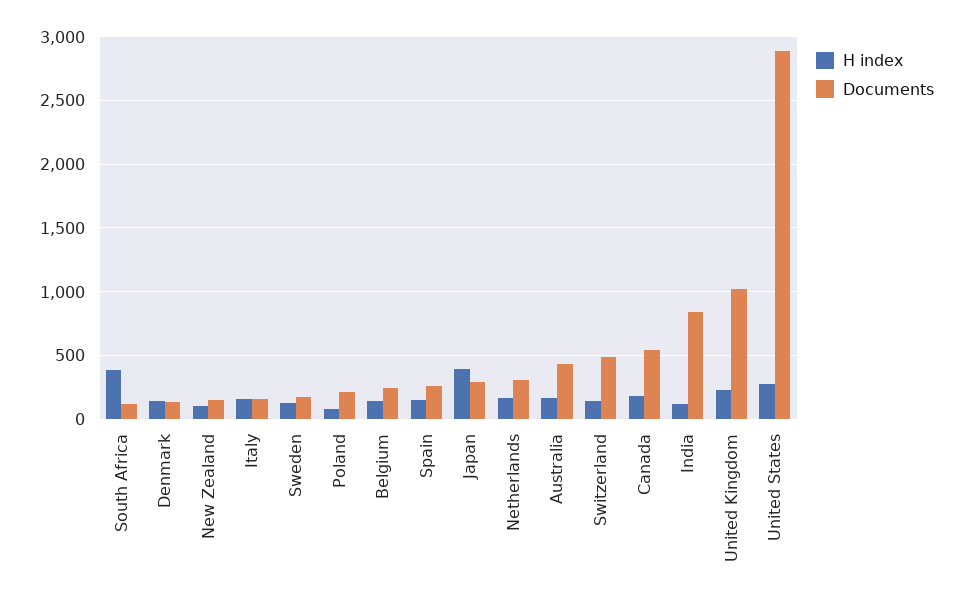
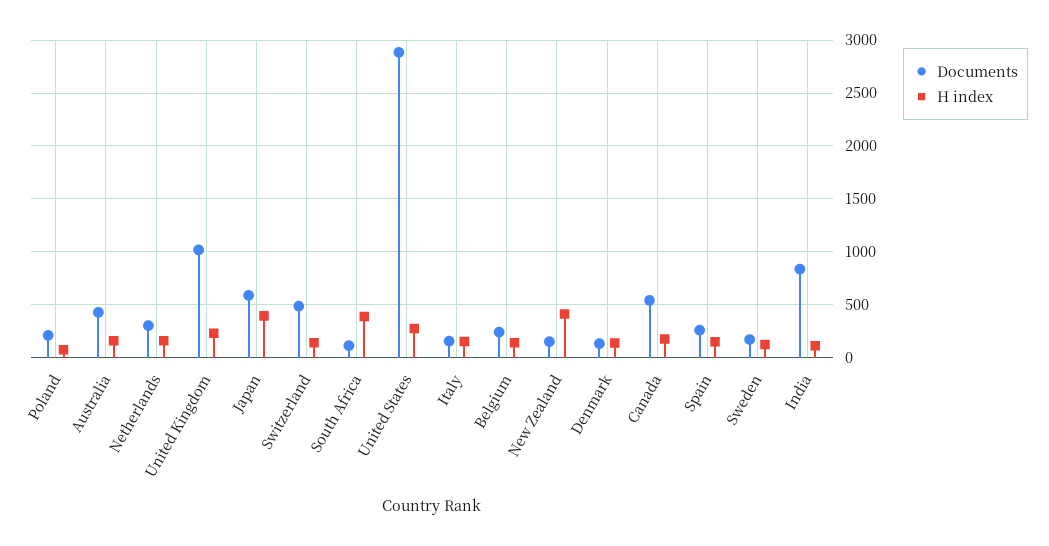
  {
    "H index": {
      "South Africa": 400,
      "Denmark": 150,
-     "New Zealand": 100,
+     "New Zealand": 400,
      "Italy": 150,
      "Sweden": 150,
      "Poland": 100,
      "Belgium": 150,
      "Spain": 150,
      "Japan": 400,
      "Netherlands": 150,
      "Australia": 150,
      "Switzerland": 150,
      "Canada": 200,
      "India": 100,
      "United Kingdom": 250,
      "United States": 300
    },
    "Documents": {
      "South Africa": 100,
      "Denmark": 150,
      "New Zealand": 150,
      "Italy": 150,
      "Sweden": 150,
      "Poland": 200,
      "Belgium": 250,
      "Spain": 250,
-     "Japan": 300,
+     "Japan": 600,
      "Netherlands": 300,
      "Australia": 450,
      "Switzerland": 500,
      "Canada": 550,
      "India": 850,
      "United Kingdom": 1000,
      "United States": 2900
    }
  }

